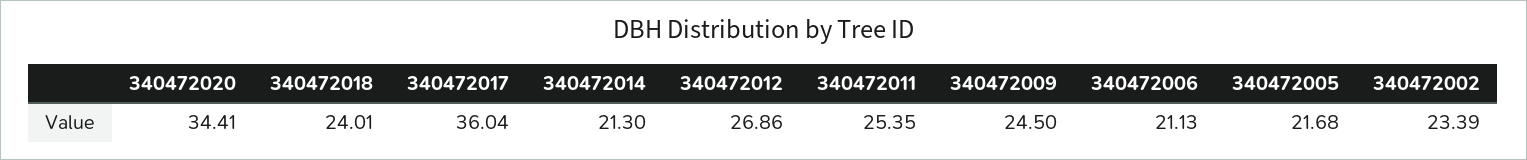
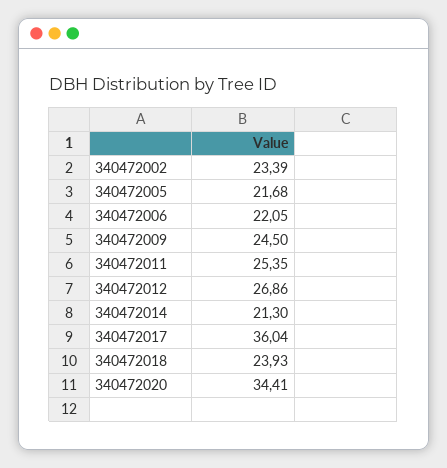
  {
    "340472020": 34.41,
-   "340472018": 24.01,
+   "340472018": 23.93,
    "340472017": 36.04,
    "340472014": 21.3,
    "340472012": 26.86,
    "340472011": 25.35,
    "340472009": 24.5,
-   "340472006": 21.13,
+   "340472006": 22.05,
    "340472005": 21.68,
    "340472002": 23.39
  }

